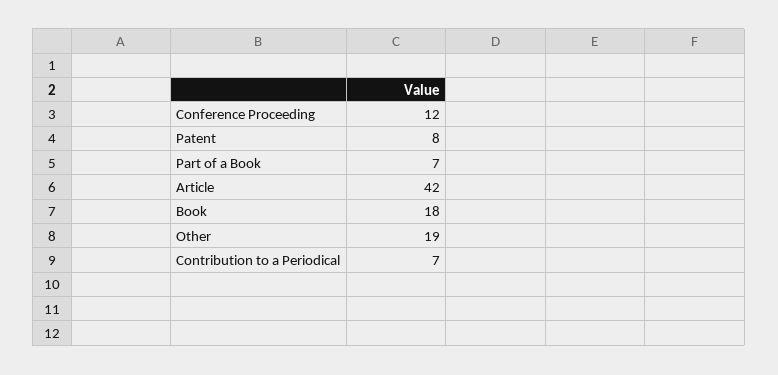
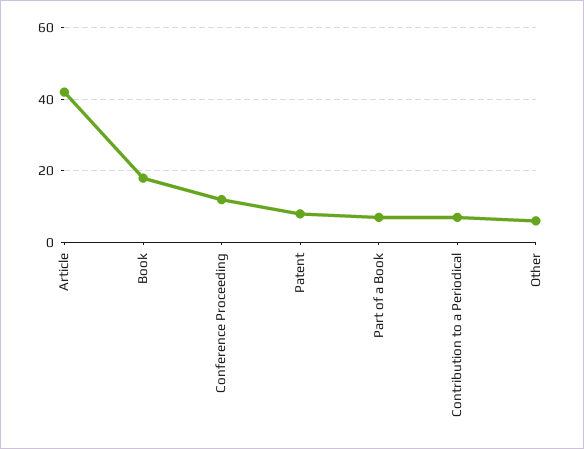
  {
    "Conference Proceeding": 12,
    "Patent": 8,
    "Part of a Book": 7,
    "Article": 42,
    "Book": 18,
-   "Other": 19,
+   "Other": 5,
    "Contribution to a Periodical": 7
  }

